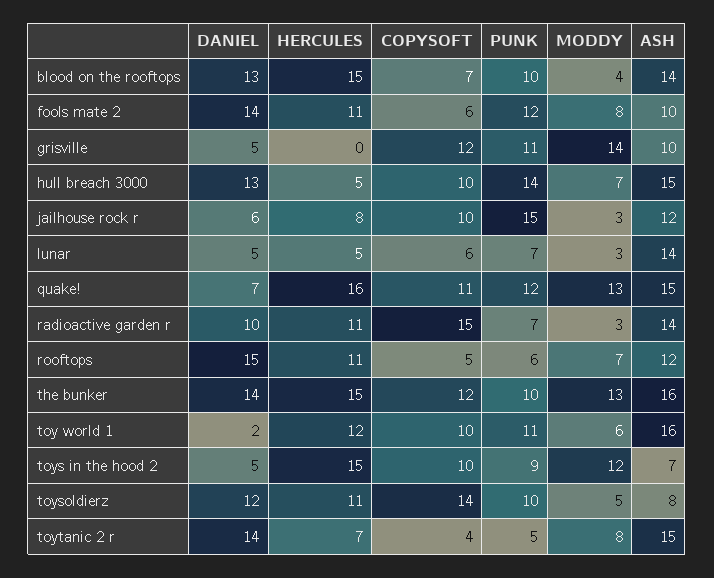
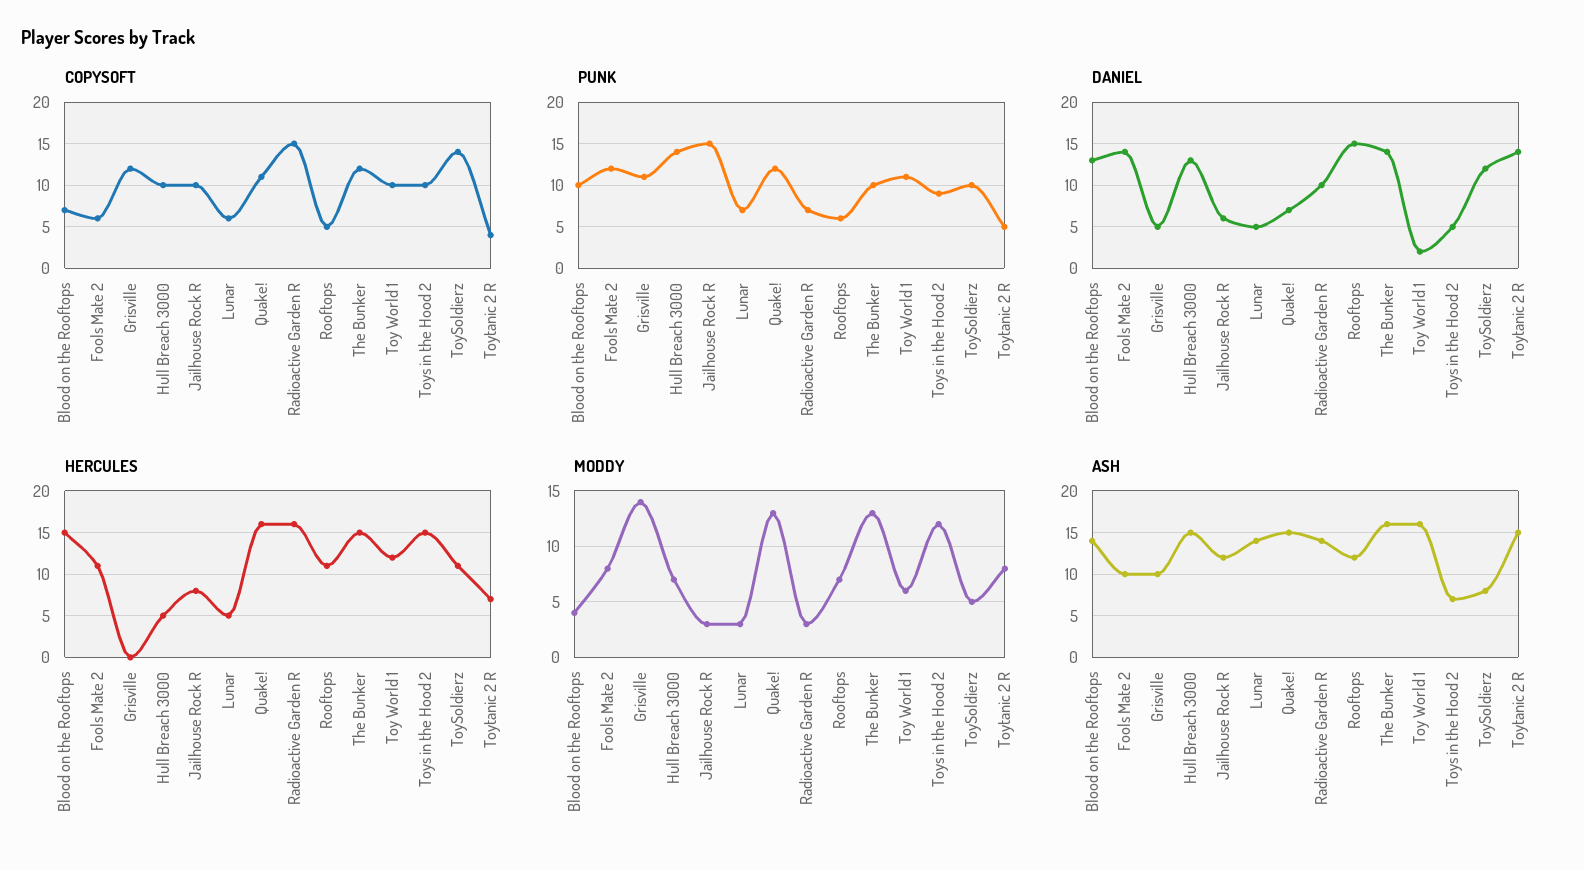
  {
    "DANIEL": {
      "blood on the rooftops": 13,
      "fools mate 2": 14,
      "grisville": 5,
      "hull breach 3000": 13,
      "jailhouse rock r": 6,
      "lunar": 5,
      "quake!": 7,
      "radioactive garden r": 10,
      "rooftops": 15,
      "the bunker": 14,
      "toy world 1": 2,
      "toys in the hood 2": 5,
      "toysoldierz": 12,
      "toytanic 2 r": 14
    },
    "HERCULES": {
      "blood on the rooftops": 15,
      "fools mate 2": 11,
      "grisville": 0,
      "hull breach 3000": 5,
      "jailhouse rock r": 8,
      "lunar": 5,
      "quake!": 16,
-     "radioactive garden r": 11,
+     "radioactive garden r": 16,
      "rooftops": 11,
      "the bunker": 15,
      "toy world 1": 12,
      "toys in the hood 2": 15,
      "toysoldierz": 11,
      "toytanic 2 r": 7
    },
    "COPYSOFT": {
      "blood on the rooftops": 7,
      "fools mate 2": 6,
      "grisville": 12,
      "hull breach 3000": 10,
      "jailhouse rock r": 10,
      "lunar": 6,
      "quake!": 11,
      "radioactive garden r": 15,
      "rooftops": 5,
      "the bunker": 12,
      "toy world 1": 10,
      "toys in the hood 2": 10,
      "toysoldierz": 14,
      "toytanic 2 r": 4
    },
    "PUNK": {
      "blood on the rooftops": 10,
      "fools mate 2": 12,
      "grisville": 11,
      "hull breach 3000": 14,
      "jailhouse rock r": 15,
      "lunar": 7,
      "quake!": 12,
      "radioactive garden r": 7,
      "rooftops": 6,
      "the bunker": 10,
      "toy world 1": 11,
      "toys in the hood 2": 9,
      "toysoldierz": 10,
      "toytanic 2 r": 5
    },
    "MODDY": {
      "blood on the rooftops": 4,
      "fools mate 2": 8,
      "grisville": 14,
      "hull breach 3000": 7,
      "jailhouse rock r": 3,
      "lunar": 3,
      "quake!": 13,
      "radioactive garden r": 3,
      "rooftops": 7,
      "the bunker": 13,
      "toy world 1": 6,
      "toys in the hood 2": 12,
      "toysoldierz": 5,
      "toytanic 2 r": 8
    },
    "ASH": {
      "blood on the rooftops": 14,
      "fools mate 2": 10,
      "grisville": 10,
      "hull breach 3000": 15,
      "jailhouse rock r": 12,
      "lunar": 14,
      "quake!": 15,
      "radioactive garden r": 14,
      "rooftops": 12,
      "the bunker": 16,
      "toy world 1": 16,
      "toys in the hood 2": 7,
      "toysoldierz": 8,
      "toytanic 2 r": 15
    }
  }

